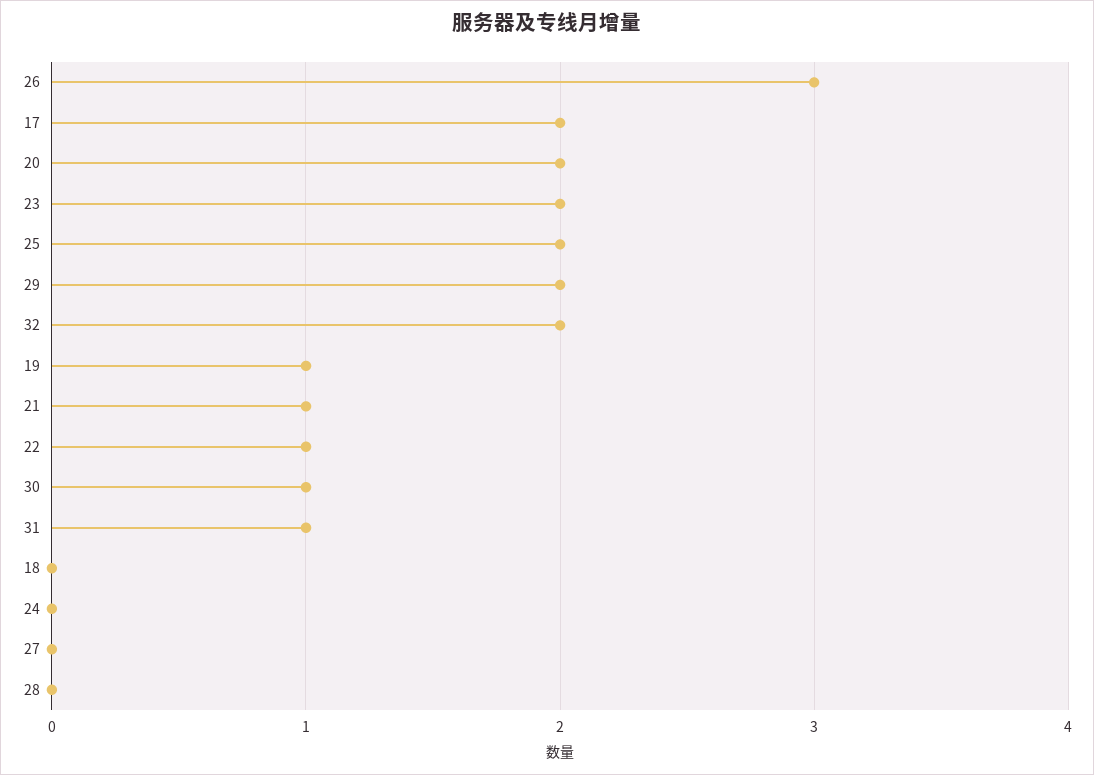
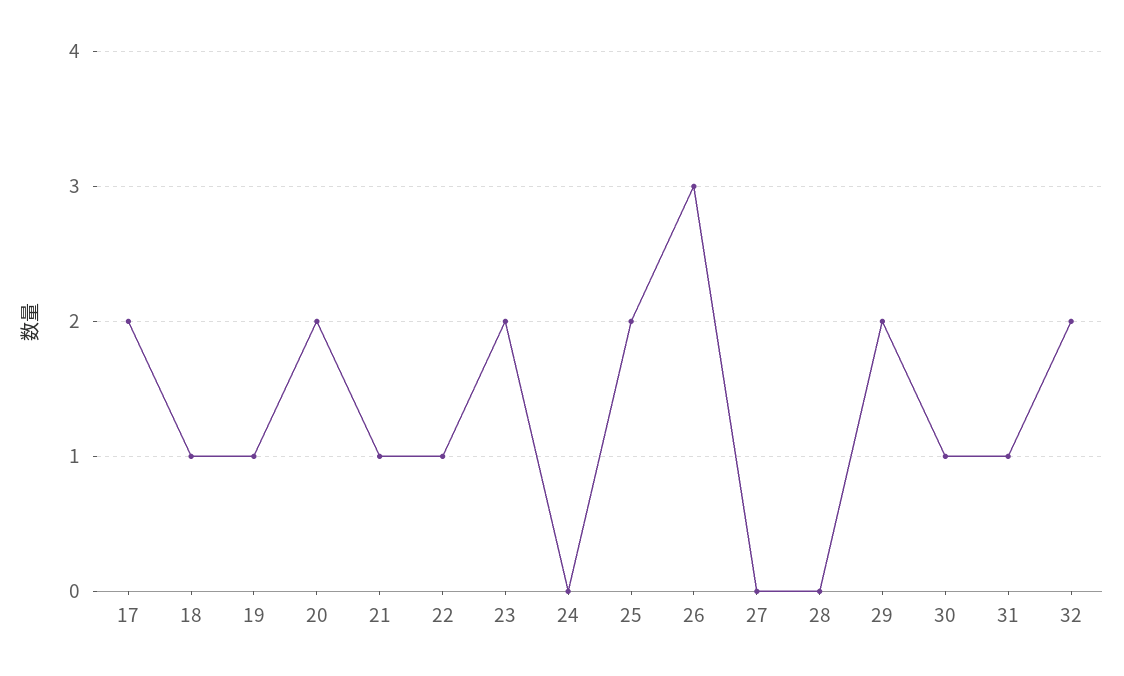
  {
    "26": 3,
    "17": 2,
    "20": 2,
    "23": 2,
    "25": 2,
    "29": 2,
    "32": 2,
    "19": 1,
    "21": 1,
    "22": 1,
    "30": 1,
    "31": 1,
-   "18": 0,
+   "18": 1,
    "24": 0,
    "27": 0,
    "28": 0
  }

